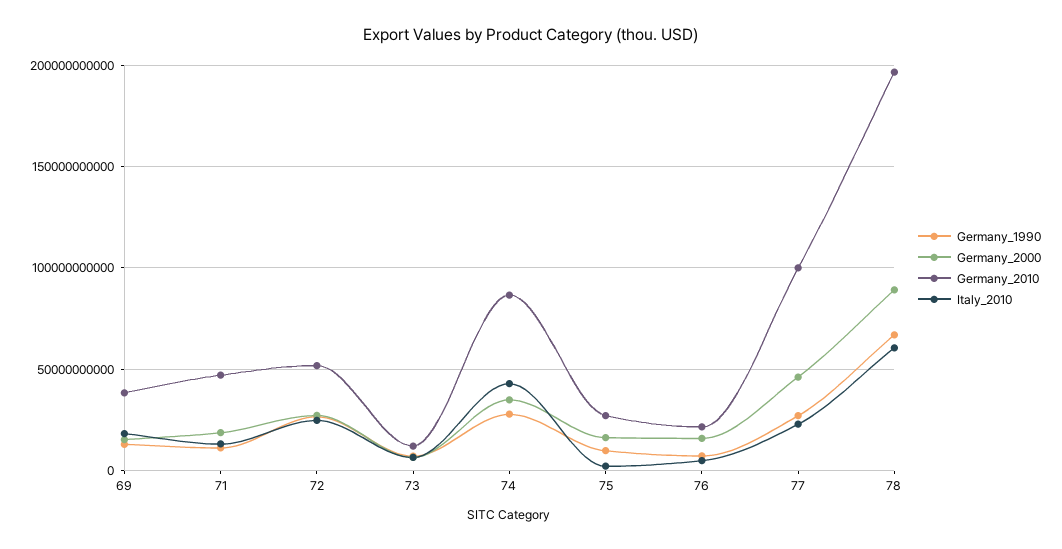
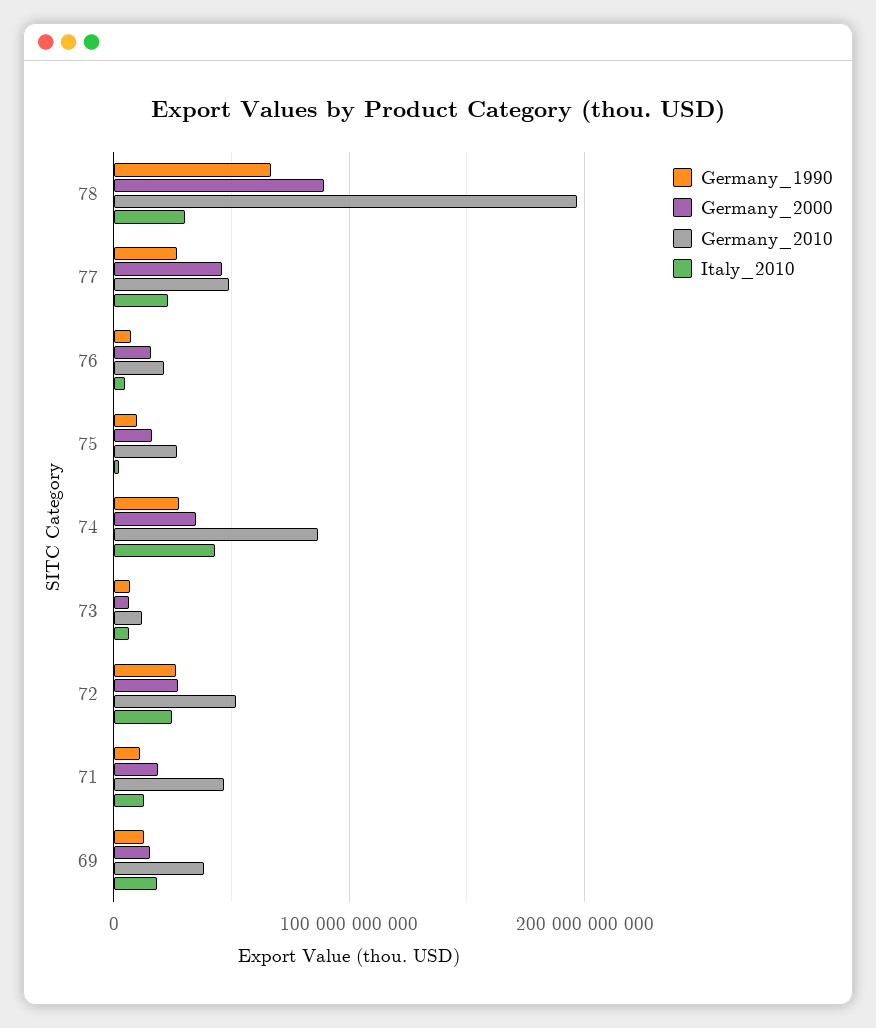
  {
    "Germany_1990": {
      "69": 15000000000,
      "71": 10000000000,
      "72": 25000000000,
      "73": 5000000000,
      "74": 30000000000,
      "75": 10000000000,
      "76": 5000000000,
      "77": 25000000000,
      "78": 65000000000
    },
    "Germany_2000": {
      "69": 15000000000,
      "71": 20000000000,
      "72": 25000000000,
      "73": 5000000000,
      "74": 35000000000,
      "75": 15000000000,
      "76": 15000000000,
      "77": 45000000000,
      "78": 90000000000
    },
    "Germany_2010": {
      "69": 40000000000,
      "71": 45000000000,
      "72": 50000000000,
      "73": 10000000000,
      "74": 85000000000,
      "75": 25000000000,
      "76": 20000000000,
-     "77": 100000000000,
+     "77": 50000000000,
      "78": 195000000000
    },
    "Italy_2010": {
      "69": 20000000000,
      "71": 15000000000,
      "72": 25000000000,
      "73": 5000000000,
      "74": 45000000000,
      "75": 0,
      "76": 5000000000,
      "77": 25000000000,
-     "78": 60000000000
+     "78": 30000000000
    }
  }

